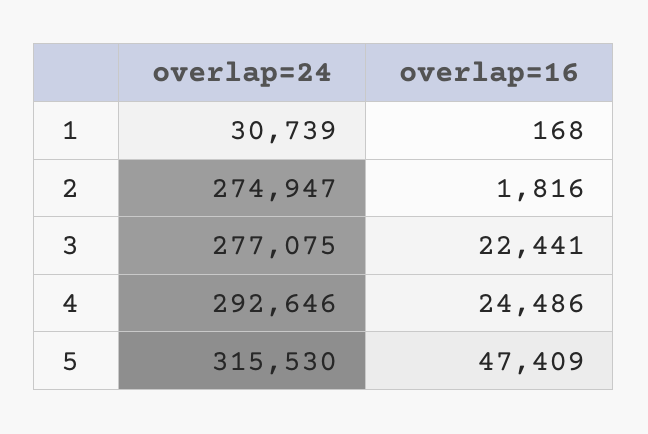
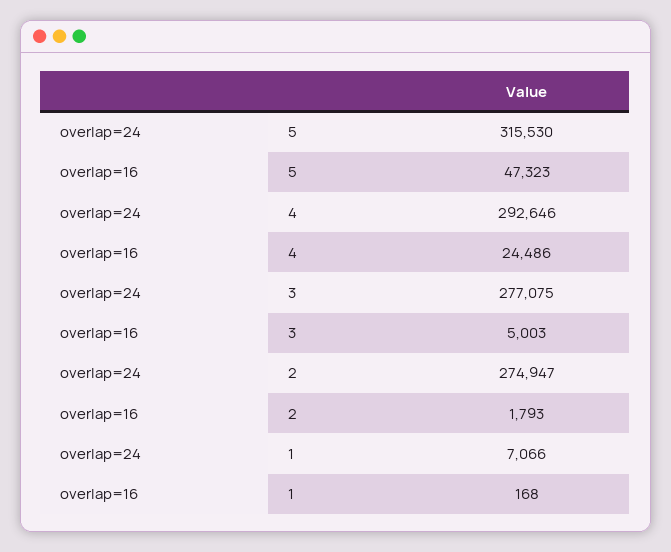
  {
    "overlap=24": {
-     "1": 30739,
+     "1": 7066,
      "2": 274947,
      "3": 277075,
      "4": 292646,
      "5": 315530
    },
    "overlap=16": {
      "1": 168,
-     "2": 1816,
+     "2": 1793,
-     "3": 22441,
+     "3": 5003,
      "4": 24486,
-     "5": 47409
+     "5": 47323
    }
  }

